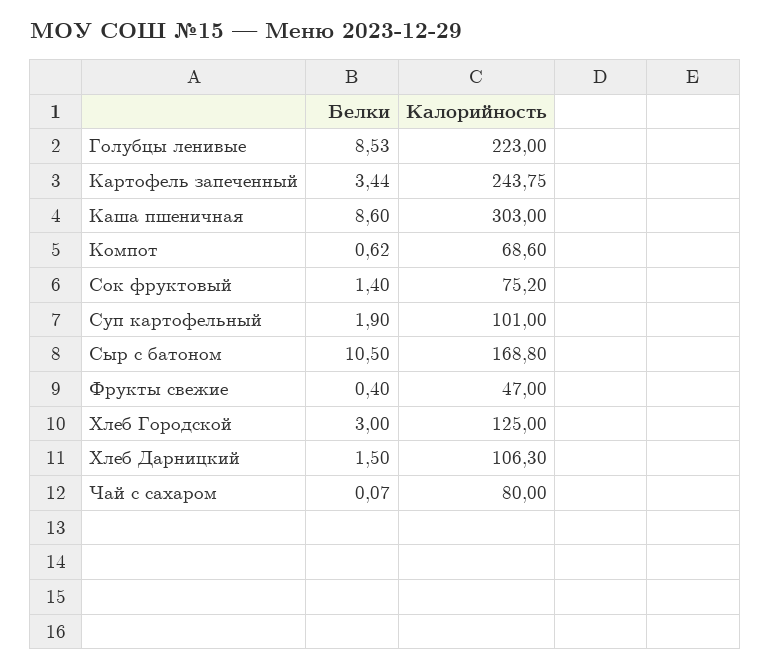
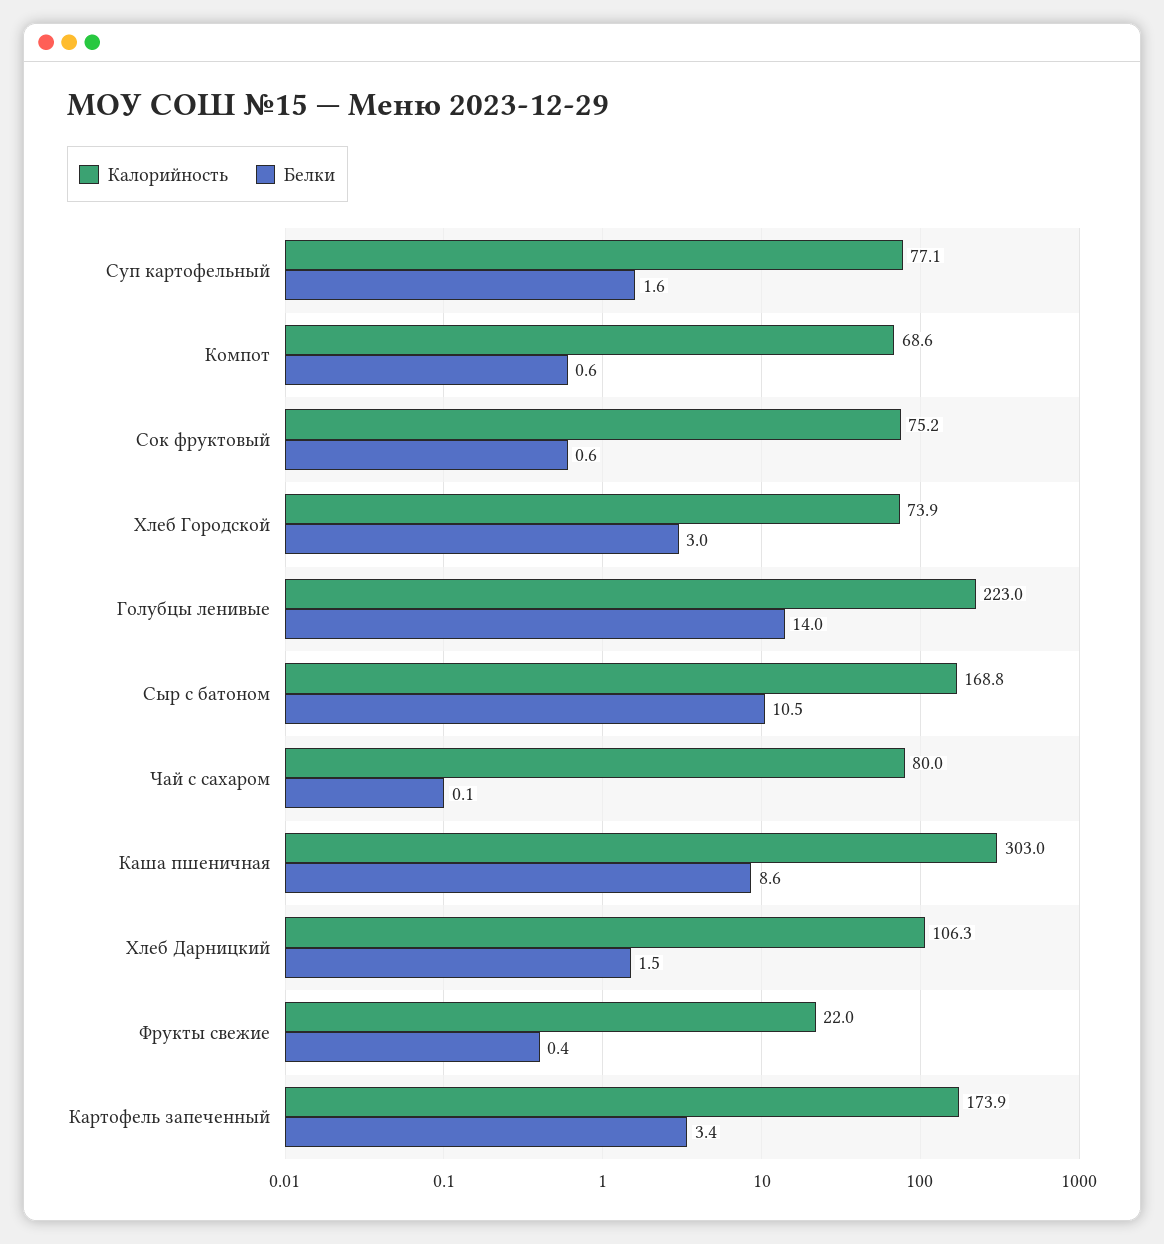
  {
    "Белки": {
-     "Голубцы ленивые": 8.53,
+     "Голубцы ленивые": 14,
      "Картофель запеченный": 3.44,
      "Каша пшеничная": 8.6,
      "Компот": 0.62,
-     "Сок фруктовый": 1.4,
+     "Сок фруктовый": 0.6,
-     "Суп картофельный": 1.9,
+     "Суп картофельный": 1.6,
      "Сыр с батоном": 10.5,
      "Фрукты свежие": 0.4,
      "Хлеб Городской": 3,
      "Хлеб Дарницкий": 1.5,
      "Чай с сахаром": 0.07
    },
    "Калорийность": {
      "Голубцы ленивые": 223,
-     "Картофель запеченный": 243.75,
+     "Картофель запеченный": 173.9,
      "Каша пшеничная": 303,
      "Компот": 68.6,
      "Сок фруктовый": 75.2,
-     "Суп картофельный": 101,
+     "Суп картофельный": 77.1,
      "Сыр с батоном": 168.8,
-     "Фрукты свежие": 47,
+     "Фрукты свежие": 22,
-     "Хлеб Городской": 125,
+     "Хлеб Городской": 73.9,
      "Хлеб Дарницкий": 106.3,
      "Чай с сахаром": 80
    }
  }

